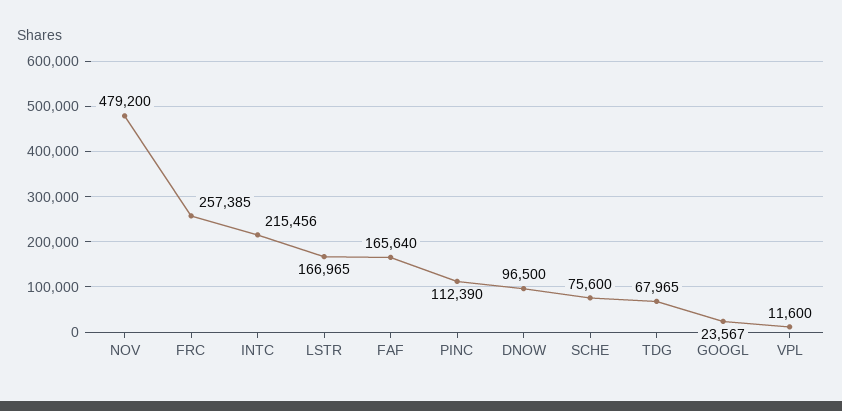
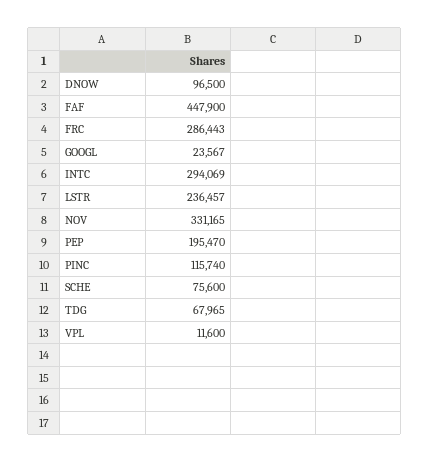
  {
-   "NOV": 479200,
+   "NOV": 331165,
-   "FRC": 257385,
+   "FRC": 286443,
-   "INTC": 215456,
+   "INTC": 294069,
-   "LSTR": 166965,
+   "LSTR": 236457,
-   "FAF": 165640,
+   "FAF": 447900,
-   "PINC": 112390,
+   "PINC": 115740,
    "DNOW": 96500,
    "SCHE": 75600,
    "TDG": 67965,
    "GOOGL": 23567,
-   "VPL": 11600
+   "VPL": 11600,
+   "PEP": 195470
  }

